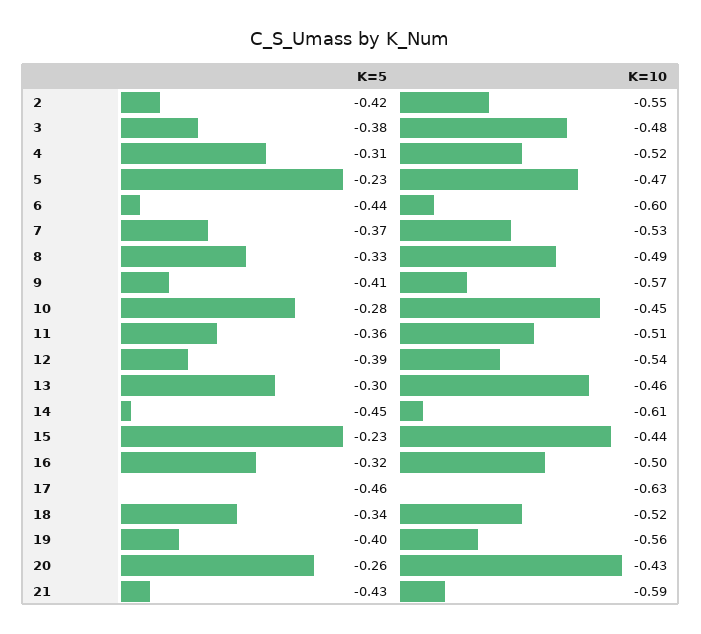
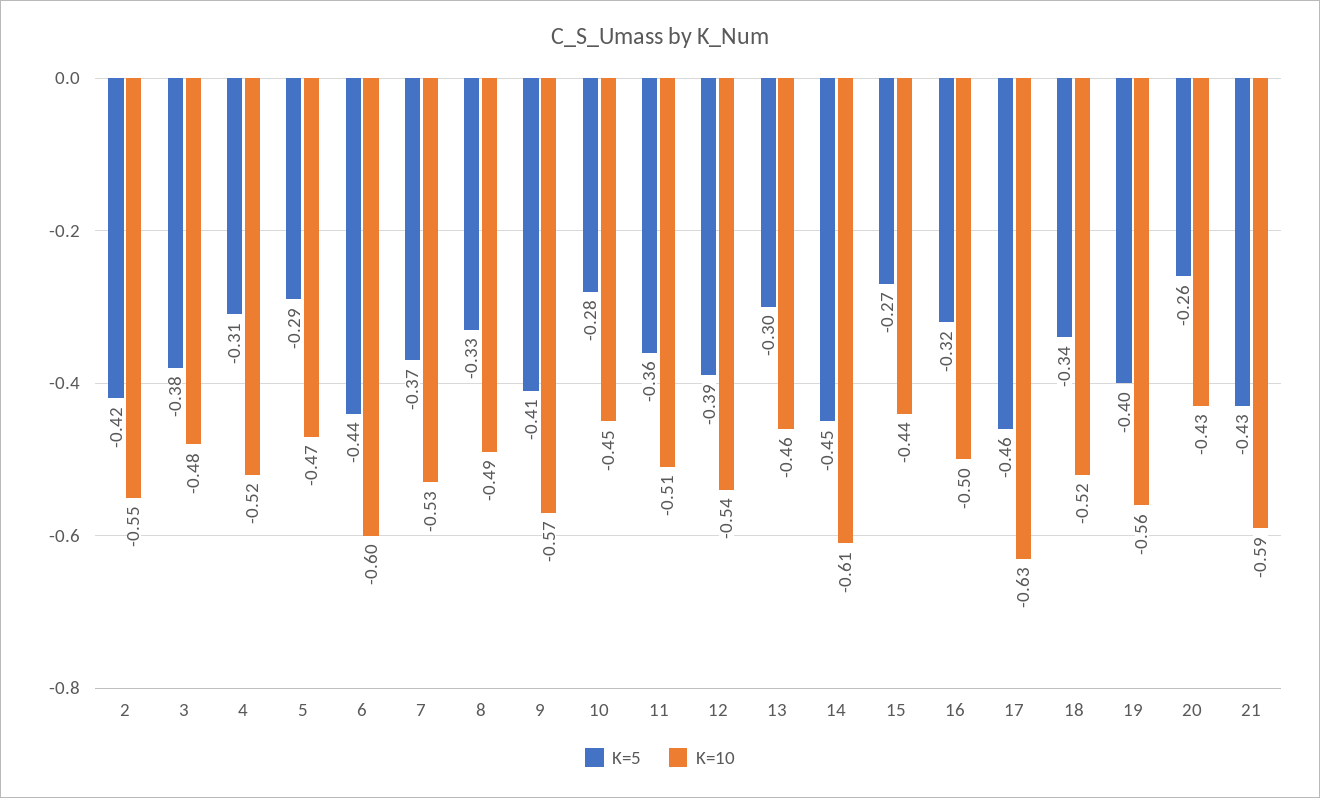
  {
    "K=5": {
      "2": -0.42,
      "3": -0.38,
      "4": -0.31,
-     "5": -0.23,
+     "5": -0.29,
      "6": -0.44,
      "7": -0.37,
      "8": -0.33,
      "9": -0.41,
      "10": -0.28,
      "11": -0.36,
      "12": -0.39,
      "13": -0.3,
      "14": -0.45,
-     "15": -0.23,
+     "15": -0.27,
      "16": -0.32,
      "17": -0.46,
      "18": -0.34,
      "19": -0.4,
      "20": -0.26,
      "21": -0.43
    },
    "K=10": {
      "2": -0.55,
      "3": -0.48,
      "4": -0.52,
      "5": -0.47,
      "6": -0.6,
      "7": -0.53,
      "8": -0.49,
      "9": -0.57,
      "10": -0.45,
      "11": -0.51,
      "12": -0.54,
      "13": -0.46,
      "14": -0.61,
      "15": -0.44,
      "16": -0.5,
      "17": -0.63,
      "18": -0.52,
      "19": -0.56,
      "20": -0.43,
      "21": -0.59
    }
  }

